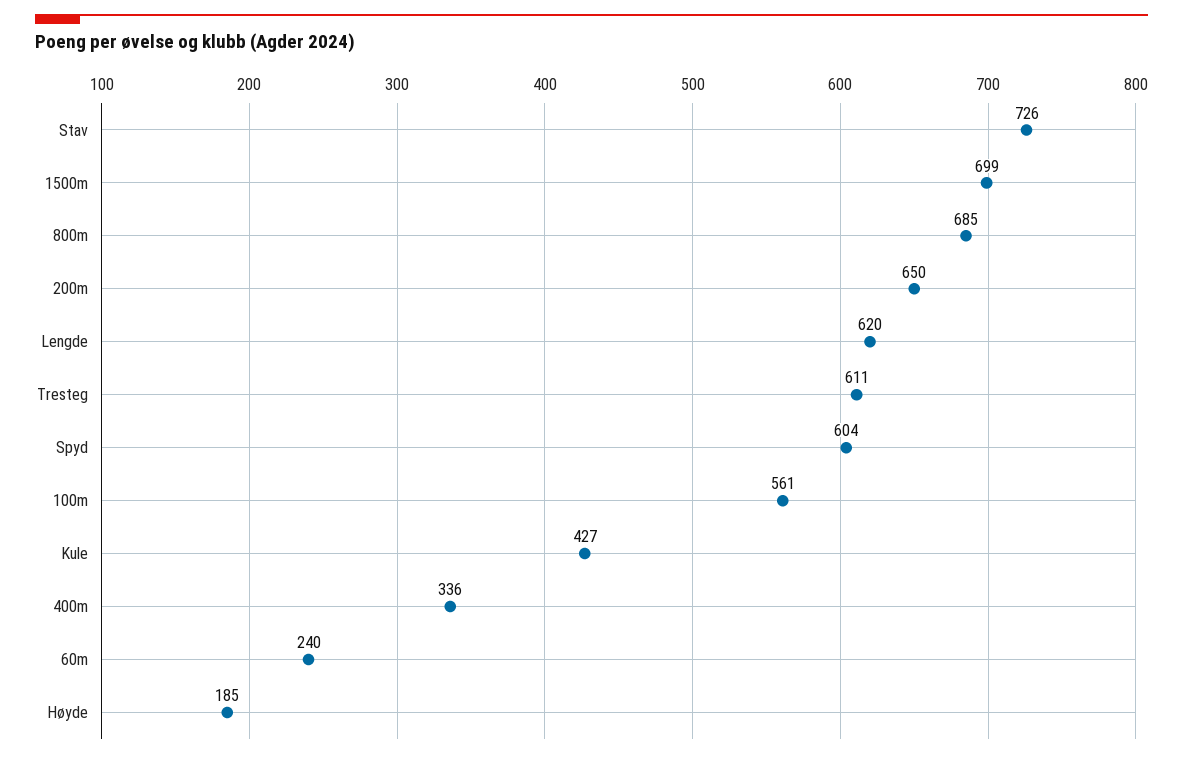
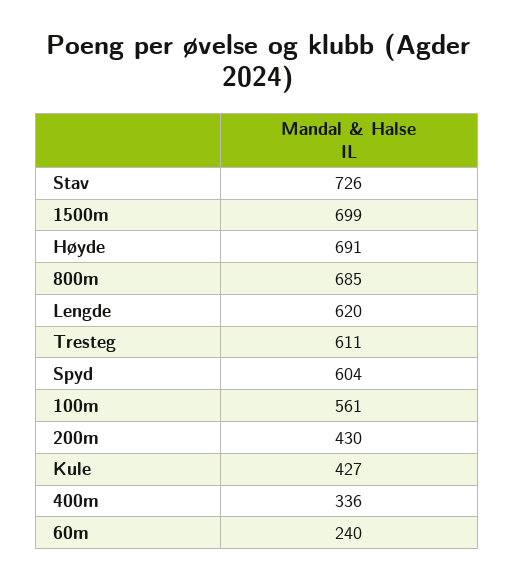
  {
    "Stav": 726,
    "1500m": 699,
    "800m": 685,
-   "200m": 650,
+   "200m": 430,
    "Lengde": 620,
    "Tresteg": 611,
    "Spyd": 604,
    "100m": 561,
    "Kule": 427,
    "400m": 336,
    "60m": 240,
-   "Høyde": 185
+   "Høyde": 691
  }

